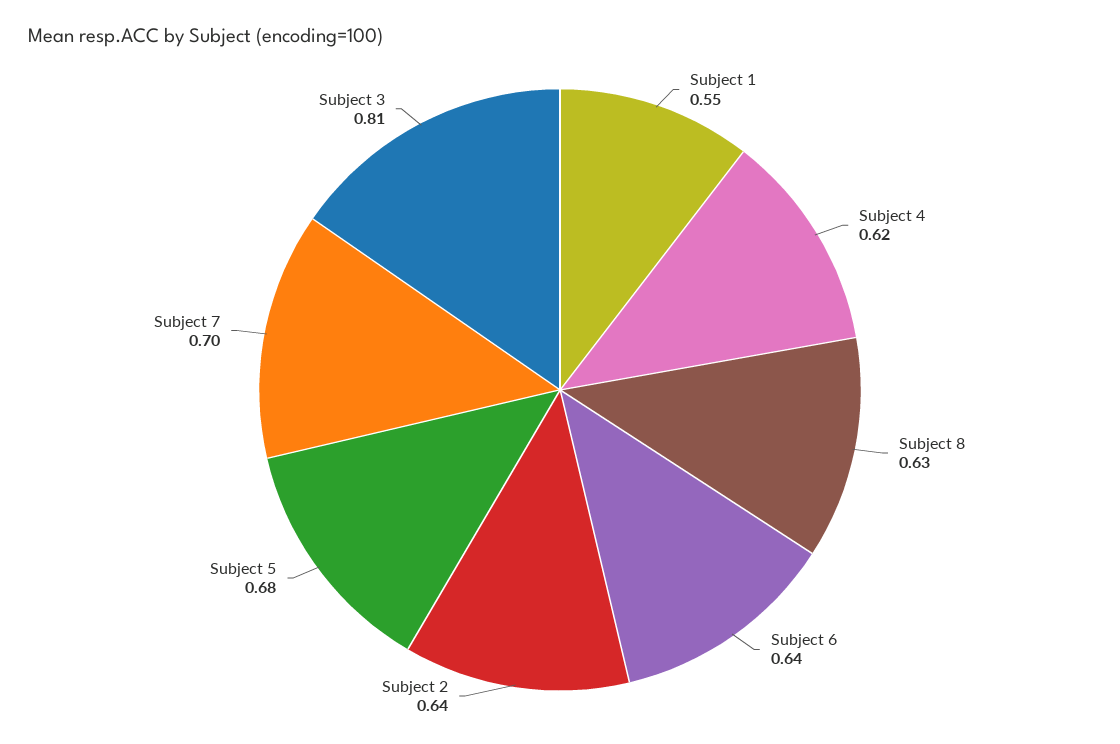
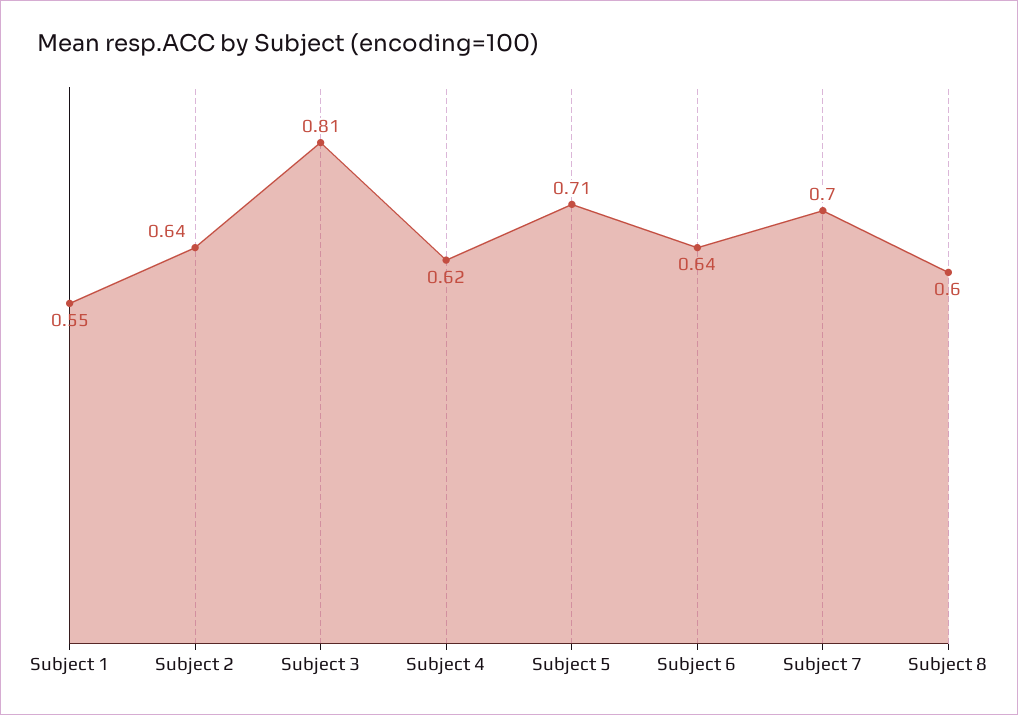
  {
    "Subject 1": 0.55,
    "Subject 4": 0.62,
-   "Subject 8": 0.63,
+   "Subject 8": 0.6,
    "Subject 6": 0.64,
    "Subject 2": 0.64,
-   "Subject 5": 0.68,
+   "Subject 5": 0.71,
    "Subject 7": 0.7,
    "Subject 3": 0.81
  }

